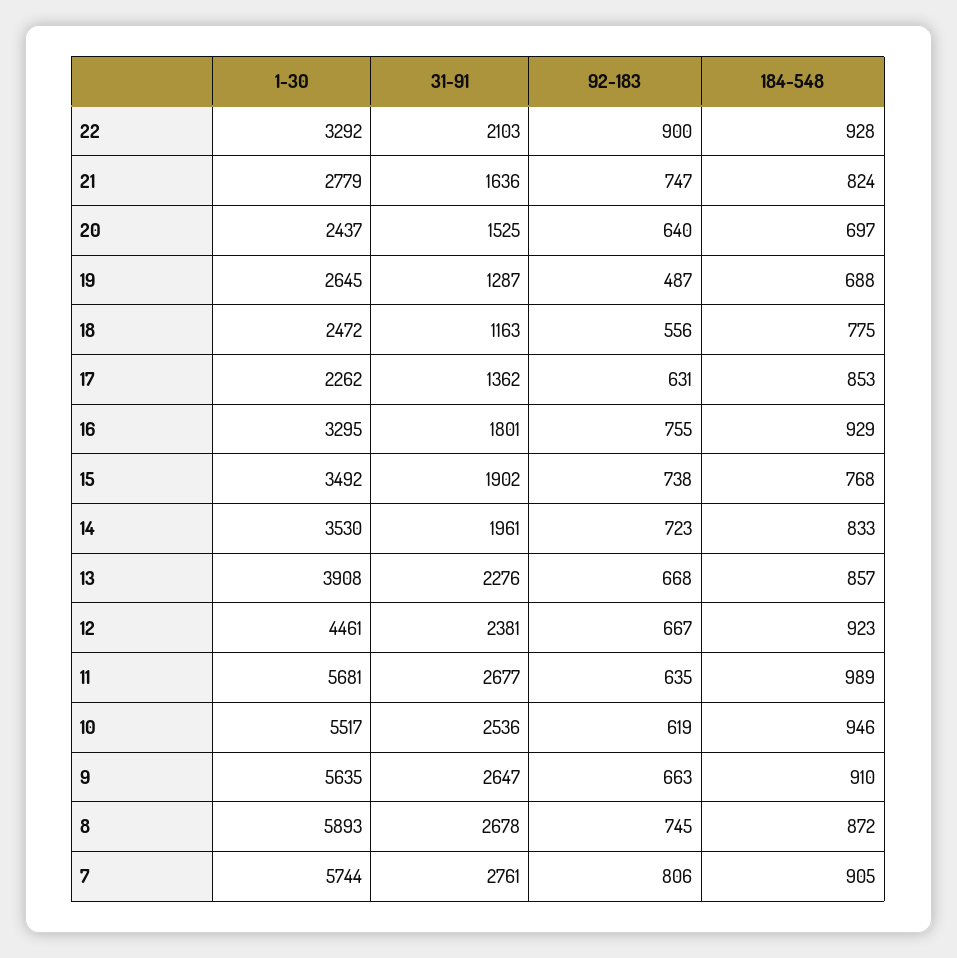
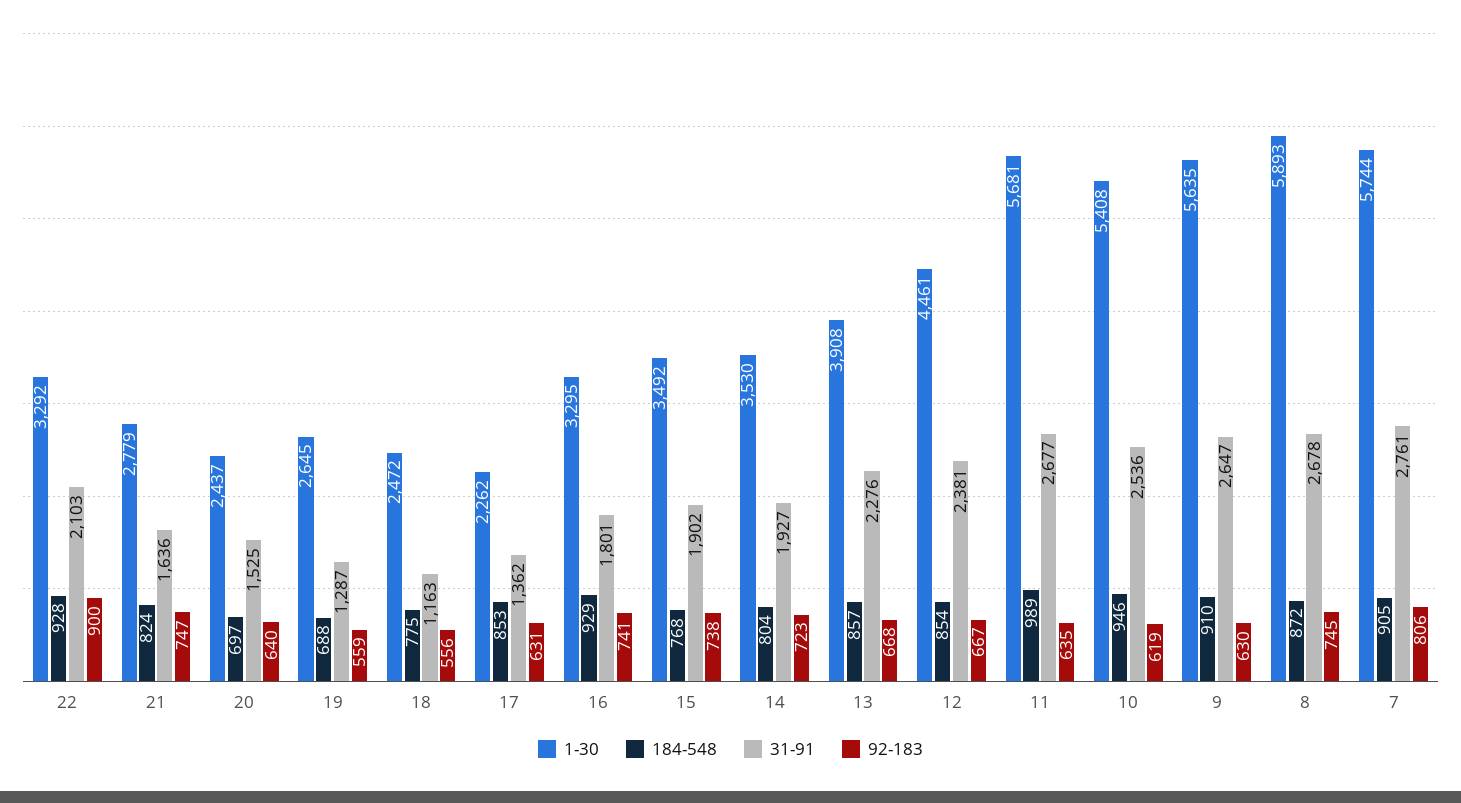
  {
    "1-30": {
      "22": 3292,
      "21": 2779,
      "20": 2437,
      "19": 2645,
      "18": 2472,
      "17": 2262,
      "16": 3295,
      "15": 3492,
      "14": 3530,
      "13": 3908,
      "12": 4461,
      "11": 5681,
-     "10": 5517,
+     "10": 5408,
      "9": 5635,
      "8": 5893,
      "7": 5744
    },
    "31-91": {
      "22": 2103,
      "21": 1636,
      "20": 1525,
      "19": 1287,
      "18": 1163,
      "17": 1362,
      "16": 1801,
      "15": 1902,
-     "14": 1961,
+     "14": 1927,
      "13": 2276,
      "12": 2381,
      "11": 2677,
      "10": 2536,
      "9": 2647,
      "8": 2678,
      "7": 2761
    },
    "92-183": {
      "22": 900,
      "21": 747,
      "20": 640,
-     "19": 487,
+     "19": 559,
      "18": 556,
      "17": 631,
-     "16": 755,
+     "16": 741,
      "15": 738,
      "14": 723,
      "13": 668,
      "12": 667,
      "11": 635,
      "10": 619,
-     "9": 663,
+     "9": 630,
      "8": 745,
      "7": 806
    },
    "184-548": {
      "22": 928,
      "21": 824,
      "20": 697,
      "19": 688,
      "18": 775,
      "17": 853,
      "16": 929,
      "15": 768,
-     "14": 833,
+     "14": 804,
      "13": 857,
-     "12": 923,
+     "12": 854,
      "11": 989,
      "10": 946,
      "9": 910,
      "8": 872,
      "7": 905
    }
  }

